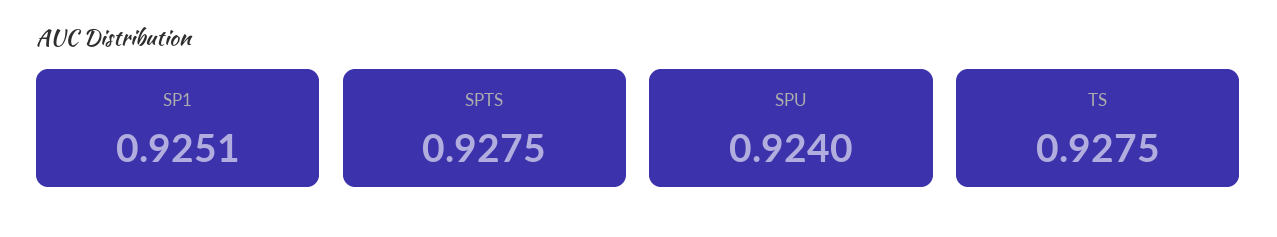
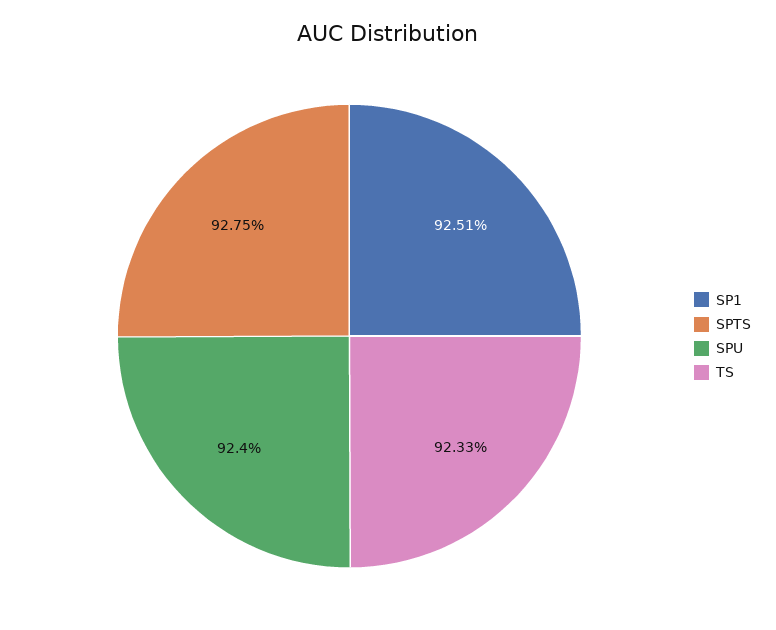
  {
    "SP1": 0.9251,
    "SPTS": 0.9275,
    "SPU": 0.924,
-   "TS": 0.9275
+   "TS": 0.9233
  }

